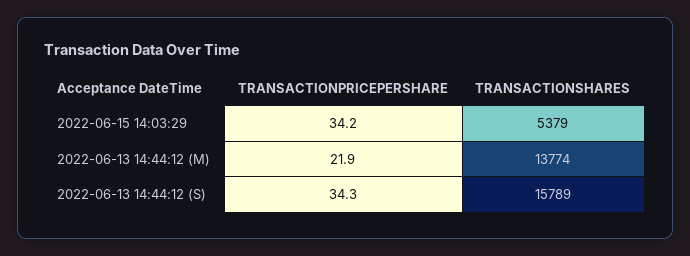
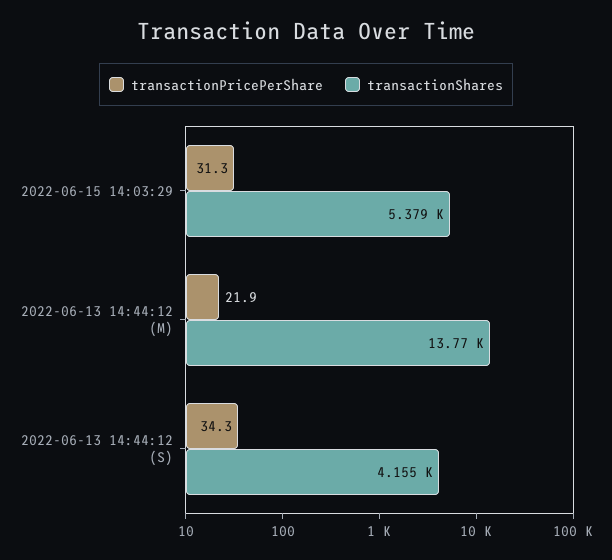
  {
    "TRANSACTIONPRICEPERSHARE": {
-     "2022-06-15 14:03:29": 34.2,
+     "2022-06-15 14:03:29": 31.3,
      "2022-06-13 14:44:12 (M)": 21.9,
      "2022-06-13 14:44:12 (S)": 34.3
    },
    "TRANSACTIONSHARES": {
      "2022-06-15 14:03:29": 5379,
      "2022-06-13 14:44:12 (M)": 13774,
-     "2022-06-13 14:44:12 (S)": 15789
+     "2022-06-13 14:44:12 (S)": 4155
    }
  }

